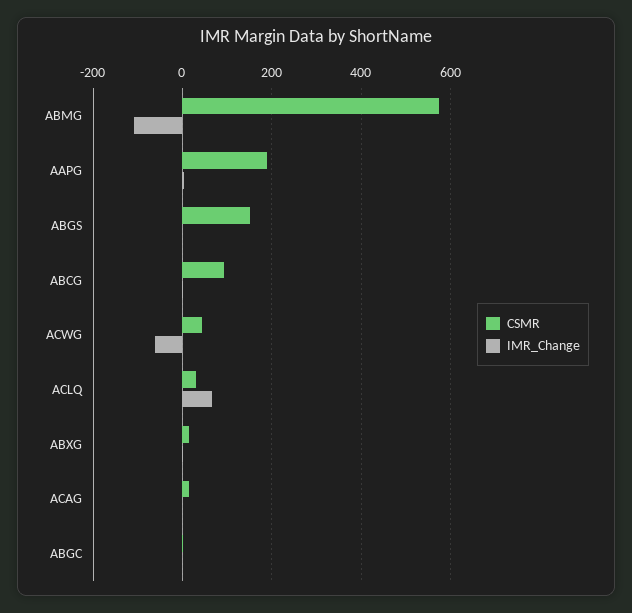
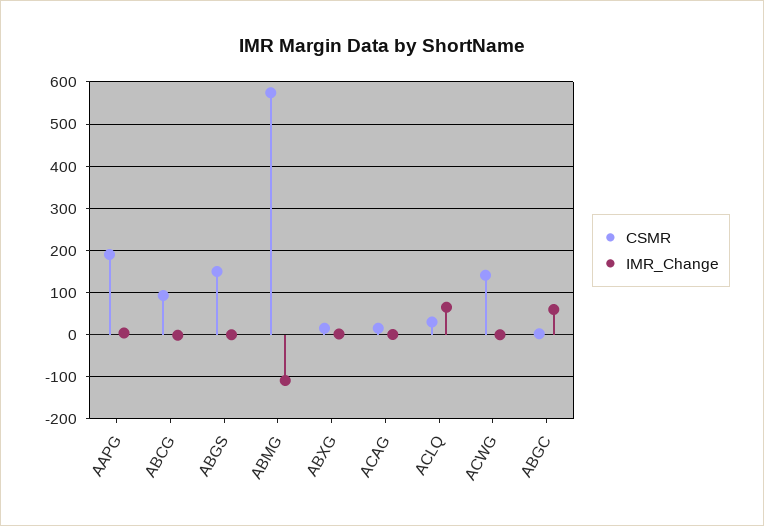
  {
    "CSMR": {
      "ABMG": 580,
      "AAPG": 200,
      "ABGS": 160,
      "ABCG": 100,
-     "ACWG": 40,
+     "ACWG": 140,
      "ACLQ": 40,
      "ABXG": 20,
      "ACAG": 20,
      "ABGC": 0
    },
    "IMR_Change": {
      "ABMG": -100,
      "AAPG": 0,
      "ABGS": 0,
      "ABCG": 0,
-     "ACWG": -60,
+     "ACWG": 0,
      "ACLQ": 60,
      "ABXG": 0,
      "ACAG": 0,
-     "ABGC": 0
+     "ABGC": 60
    }
  }

